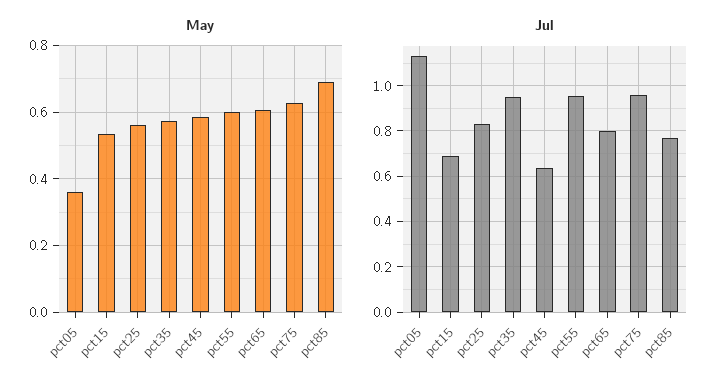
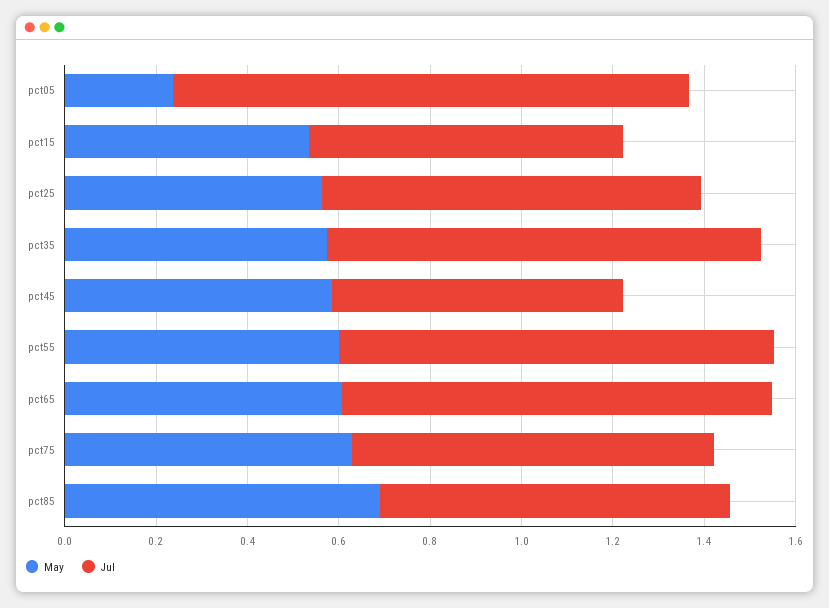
  {
    "May": {
-     "pct05": 0.36,
+     "pct05": 0.25,
      "pct15": 0.54,
      "pct25": 0.56,
      "pct35": 0.58,
      "pct45": 0.58,
      "pct55": 0.6,
      "pct65": 0.6,
      "pct75": 0.62,
      "pct85": 0.68
    },
    "Jul": {
      "pct05": 1.15,
      "pct15": 0.7,
      "pct25": 0.85,
      "pct35": 0.95,
      "pct45": 0.65,
      "pct55": 0.95,
-     "pct65": 0.8,
+     "pct65": 0.95,
-     "pct75": 0.95,
+     "pct75": 0.8,
      "pct85": 0.75
    }
  }

